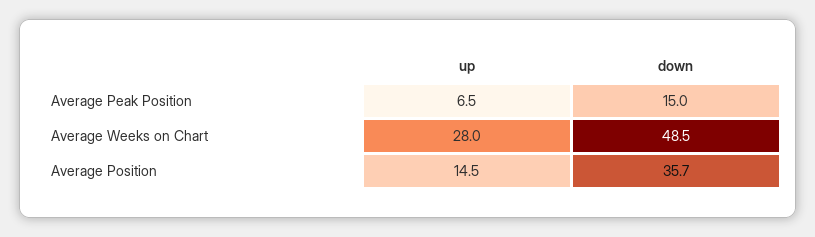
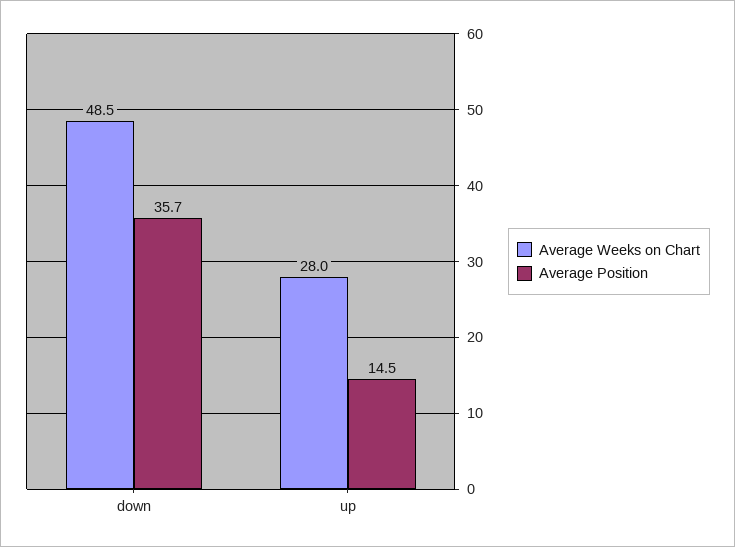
  {
-   "Average Peak Position": {
-     "up": 6.5,
-     "down": 15
-   },
    "Average Weeks on Chart": {
      "up": 28,
      "down": 48.5
    },
    "Average Position": {
      "up": 14.5,
      "down": 35.7
    }
  }

